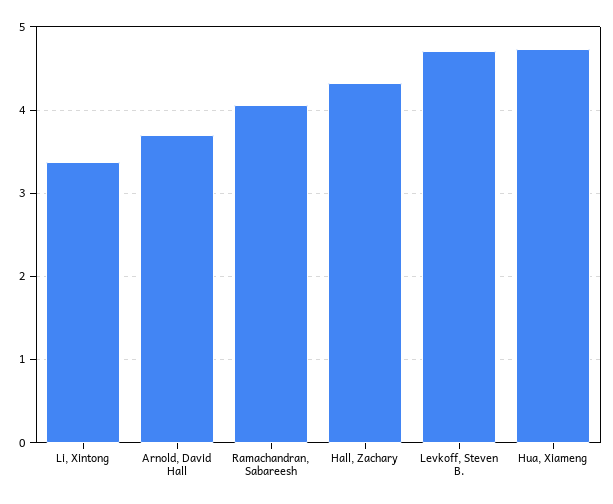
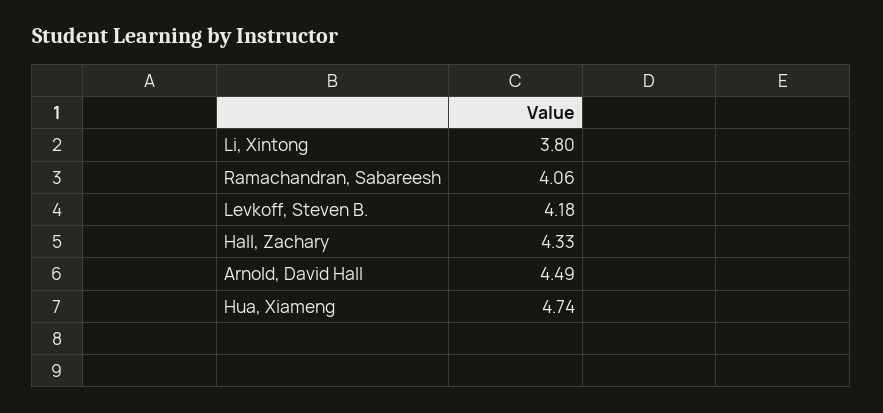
  {
-   "Li, Xintong": 3.4,
+   "Li, Xintong": 3.8,
-   "Arnold, David Hall": 3.7,
+   "Arnold, David Hall": 4.49,
    "Ramachandran, Sabareesh": 4.06,
    "Hall, Zachary": 4.33,
-   "Levkoff, Steven B.": 4.7,
+   "Levkoff, Steven B.": 4.18,
    "Hua, Xiameng": 4.74
  }

